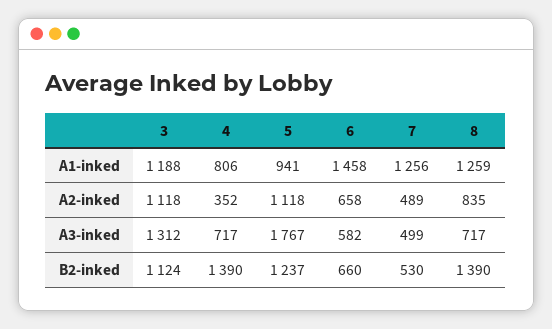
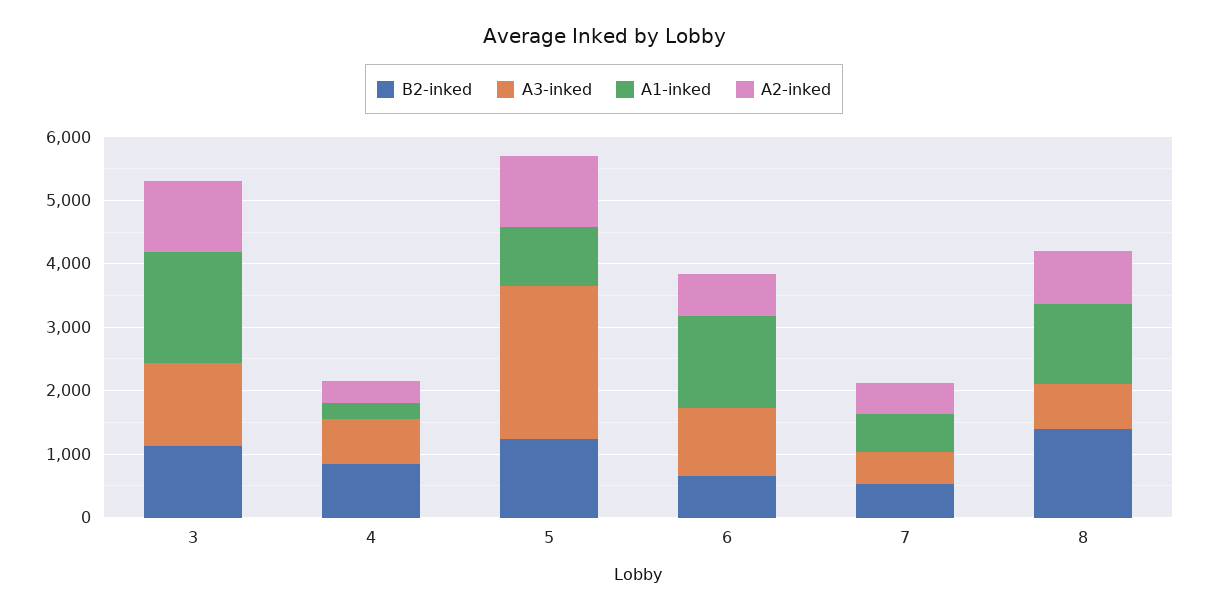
  {
    "A1-inked": {
-     "3": 1188,
+     "3": 1800,
-     "4": 806,
+     "4": 200,
      "5": 941,
      "6": 1458,
-     "7": 1256,
+     "7": 600,
      "8": 1259
    },
    "A2-inked": {
      "3": 1118,
      "4": 352,
      "5": 1118,
      "6": 658,
      "7": 489,
      "8": 835
    },
    "A3-inked": {
      "3": 1312,
      "4": 717,
-     "5": 1767,
+     "5": 2400,
-     "6": 582,
+     "6": 1000,
      "7": 499,
      "8": 717
    },
    "B2-inked": {
      "3": 1124,
-     "4": 1390,
+     "4": 800,
      "5": 1237,
      "6": 660,
      "7": 530,
      "8": 1390
    }
  }

